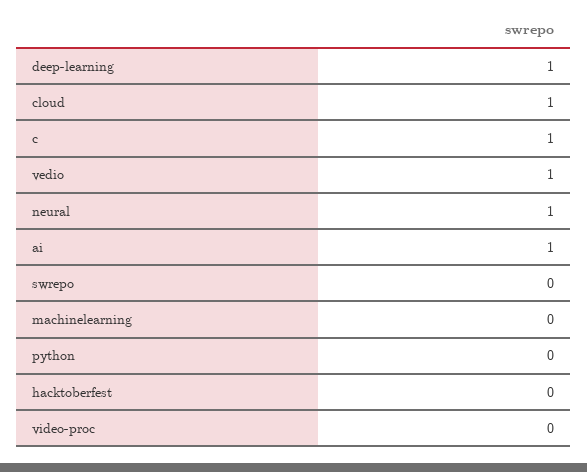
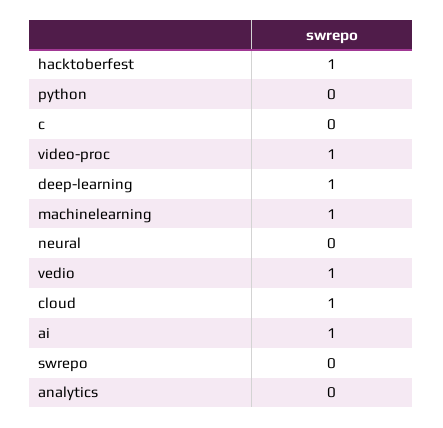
  {
    "deep-learning": 1,
    "cloud": 1,
-   "c": 1,
+   "c": 0,
    "vedio": 1,
-   "neural": 1,
+   "neural": 0,
    "ai": 1,
    "swrepo": 0,
-   "machinelearning": 0,
+   "machinelearning": 1,
    "python": 0,
-   "hacktoberfest": 0,
+   "hacktoberfest": 1,
-   "video-proc": 0
+   "video-proc": 1,
+   "analytics": 0
  }

